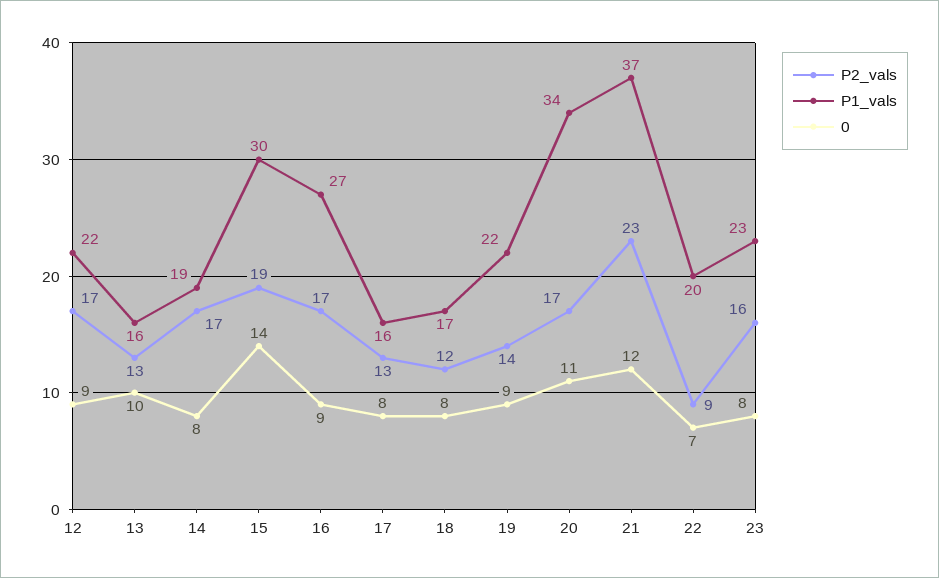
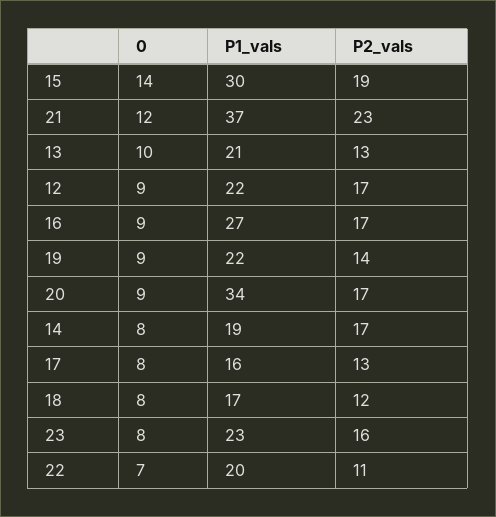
  {
    "P2_vals": {
      "12": 17,
      "13": 13,
      "14": 17,
      "15": 19,
      "16": 17,
      "17": 13,
      "18": 12,
      "19": 14,
      "20": 17,
      "21": 23,
-     "22": 9,
+     "22": 11,
      "23": 16
    },
    "P1_vals": {
      "12": 22,
-     "13": 16,
+     "13": 21,
      "14": 19,
      "15": 30,
      "16": 27,
      "17": 16,
      "18": 17,
      "19": 22,
      "20": 34,
      "21": 37,
      "22": 20,
      "23": 23
    },
    "0": {
      "12": 9,
      "13": 10,
      "14": 8,
      "15": 14,
      "16": 9,
      "17": 8,
      "18": 8,
      "19": 9,
-     "20": 11,
+     "20": 9,
      "21": 12,
      "22": 7,
      "23": 8
    }
  }

